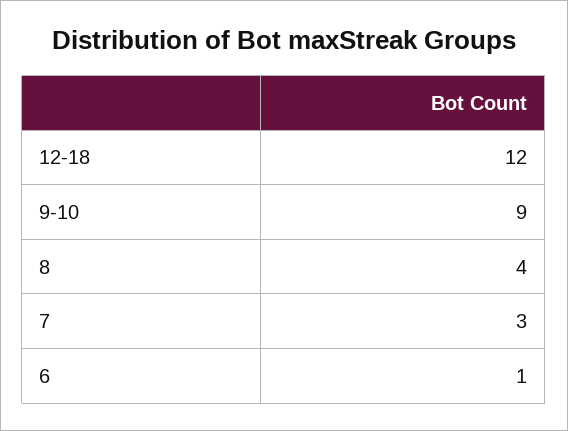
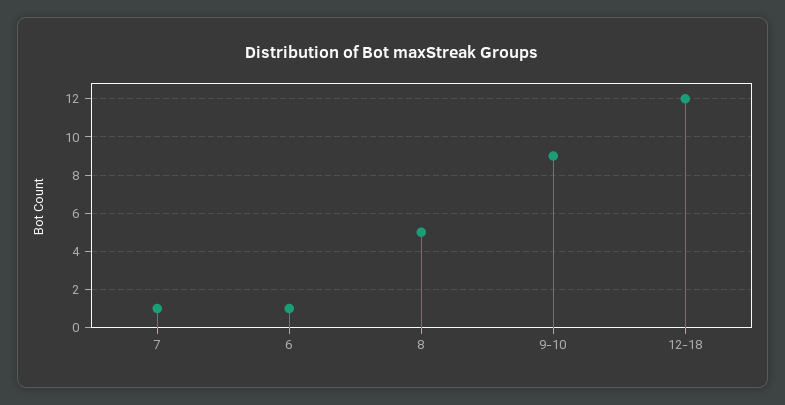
  {
    "12-18": 12,
    "9-10": 9,
-   "8": 4,
+   "8": 5,
-   "7": 3,
+   "7": 1,
    "6": 1
  }

